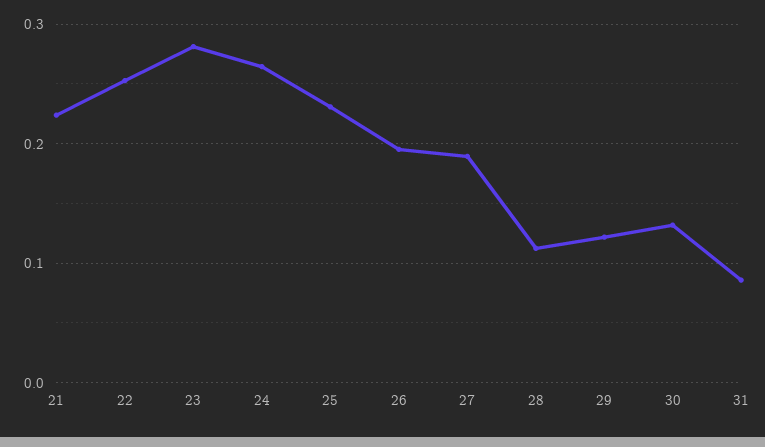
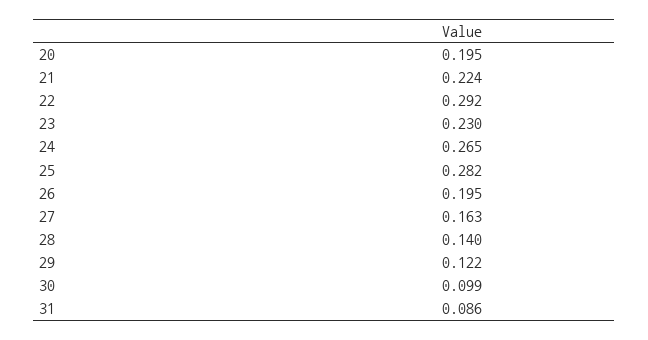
  {
    "21": 0.224,
-   "22": 0.25,
+   "22": 0.292,
-   "23": 0.28,
+   "23": 0.23,
    "24": 0.265,
-   "25": 0.23,
+   "25": 0.282,
    "26": 0.195,
-   "27": 0.19,
+   "27": 0.163,
-   "28": 0.11,
+   "28": 0.14,
    "29": 0.122,
-   "30": 0.13,
+   "30": 0.099,
-   "31": 0.086
+   "31": 0.086,
+   "20": 0.195
  }

